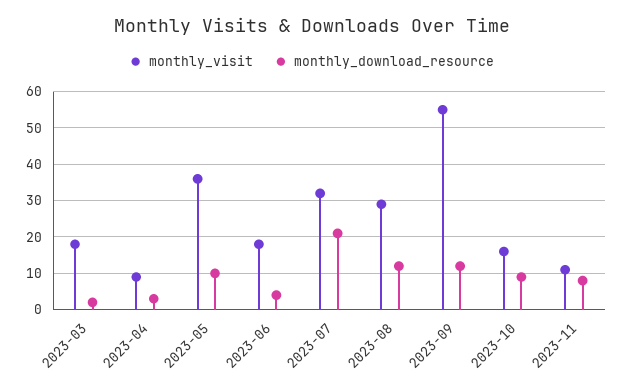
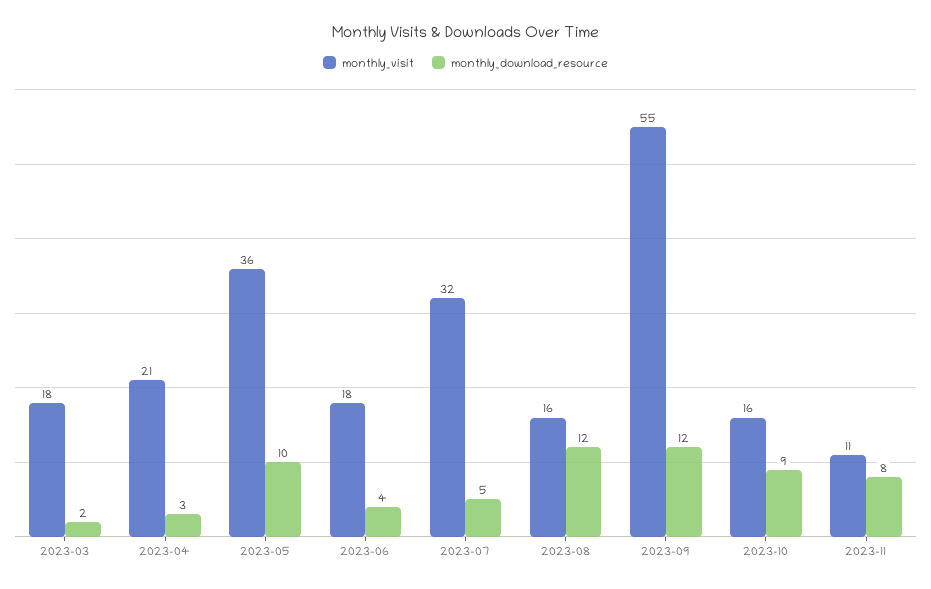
  {
    "monthly_visit": {
      "2023-03": 18,
-     "2023-04": 10,
+     "2023-04": 21,
      "2023-05": 36,
      "2023-06": 18,
      "2023-07": 32,
-     "2023-08": 30,
+     "2023-08": 16,
      "2023-09": 55,
      "2023-10": 16,
      "2023-11": 11
    },
    "monthly_download_resource": {
      "2023-03": 2,
      "2023-04": 3,
      "2023-05": 10,
      "2023-06": 4,
-     "2023-07": 20,
+     "2023-07": 5,
      "2023-08": 12,
      "2023-09": 12,
      "2023-10": 9,
      "2023-11": 8
    }
  }

